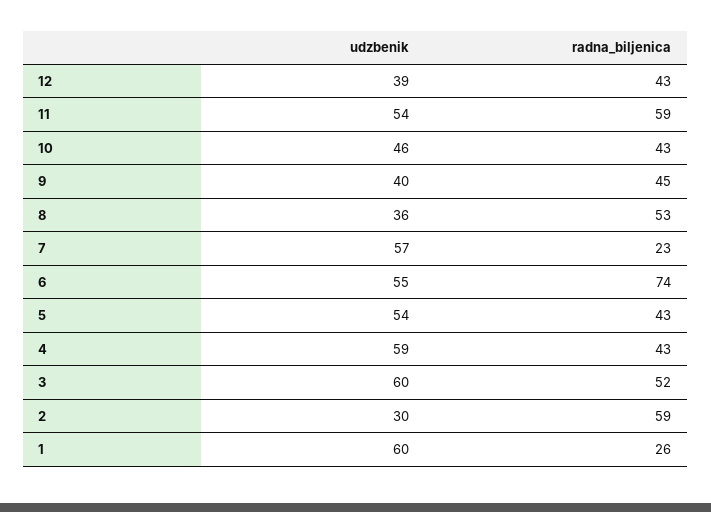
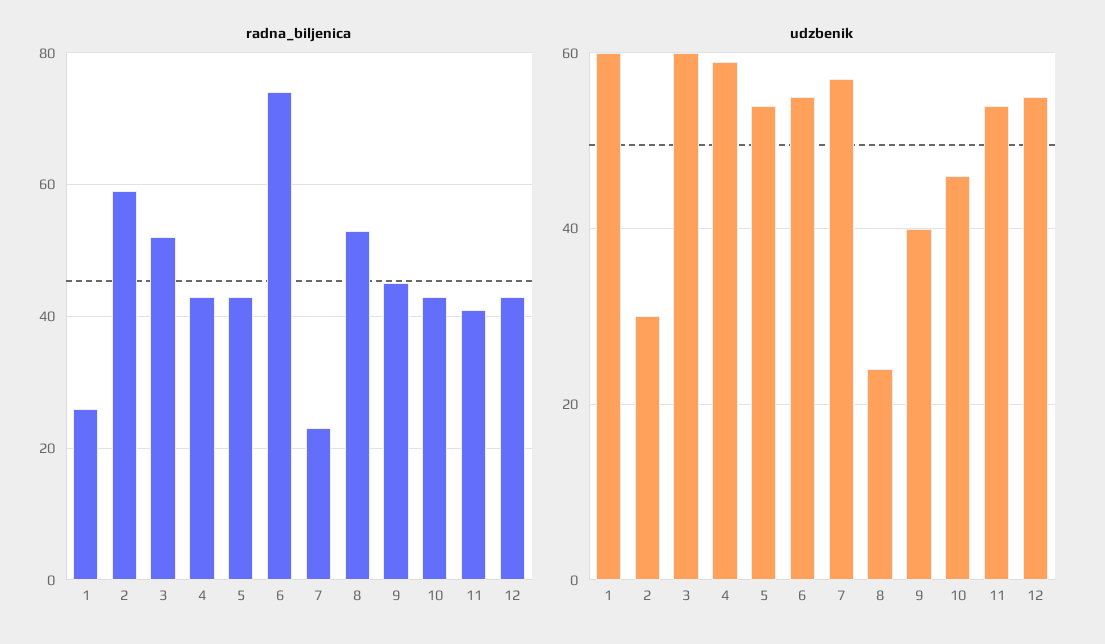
  {
    "udzbenik": {
-     "12": 39,
+     "12": 55,
      "11": 54,
      "10": 46,
      "9": 40,
-     "8": 36,
+     "8": 25,
      "7": 57,
      "6": 55,
      "5": 54,
      "4": 59,
      "3": 60,
      "2": 30,
      "1": 60
    },
    "radna_biljenica": {
      "12": 43,
-     "11": 59,
+     "11": 40,
      "10": 43,
      "9": 45,
      "8": 53,
      "7": 23,
      "6": 74,
      "5": 43,
      "4": 43,
      "3": 52,
      "2": 59,
      "1": 26
    }
  }

